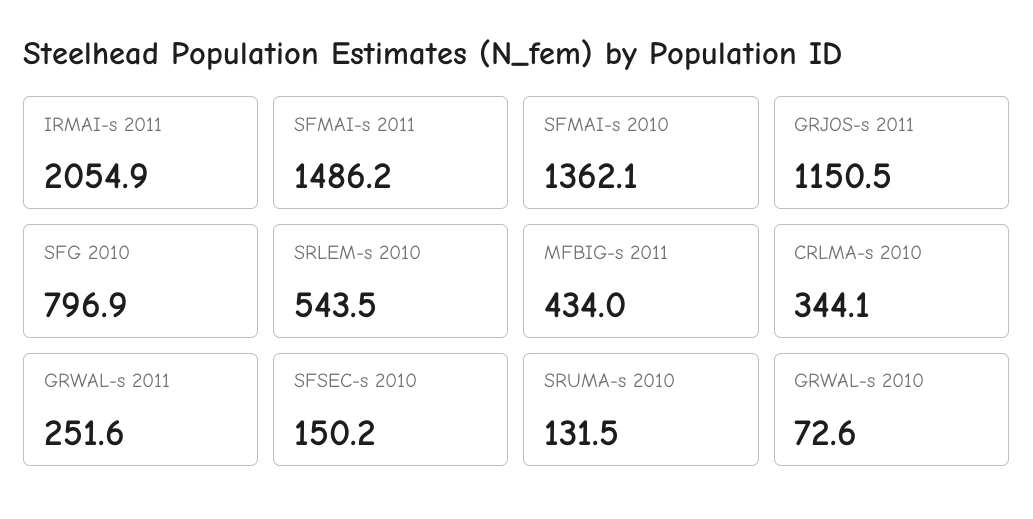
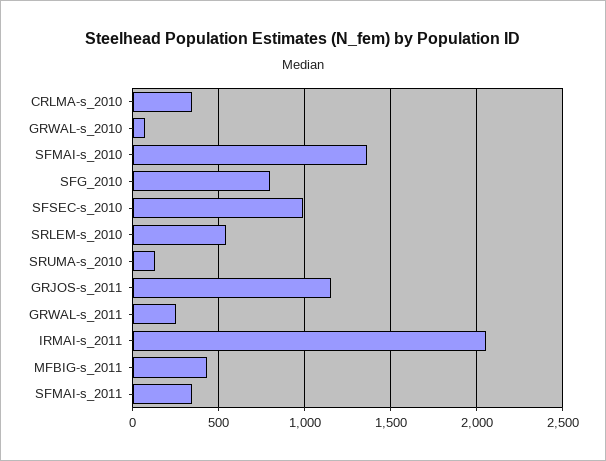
  {
    "IRMAI-s 2011": 2054.9,
-   "SFMAI-s 2011": 1486.2,
+   "SFMAI-s 2011": 350,
    "SFMAI-s 2010": 1362.1,
    "GRJOS-s 2011": 1150.5,
    "SFG 2010": 796.9,
    "SRLEM-s 2010": 543.5,
    "MFBIG-s 2011": 434,
    "CRLMA-s 2010": 344.1,
    "GRWAL-s 2011": 251.6,
-   "SFSEC-s 2010": 150.2,
+   "SFSEC-s 2010": 1000,
    "SRUMA-s 2010": 131.5,
    "GRWAL-s 2010": 72.6
  }

